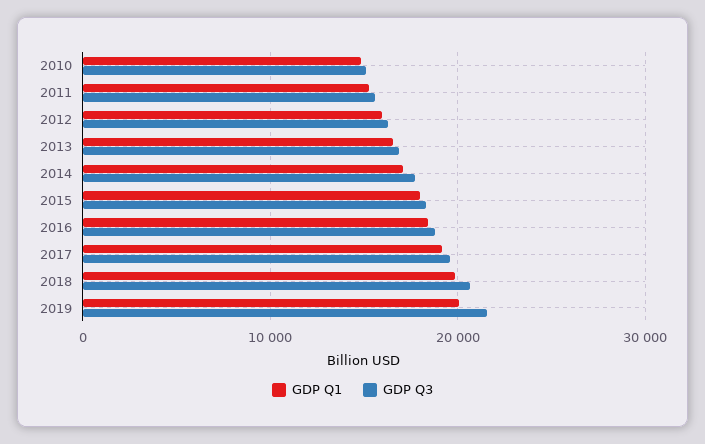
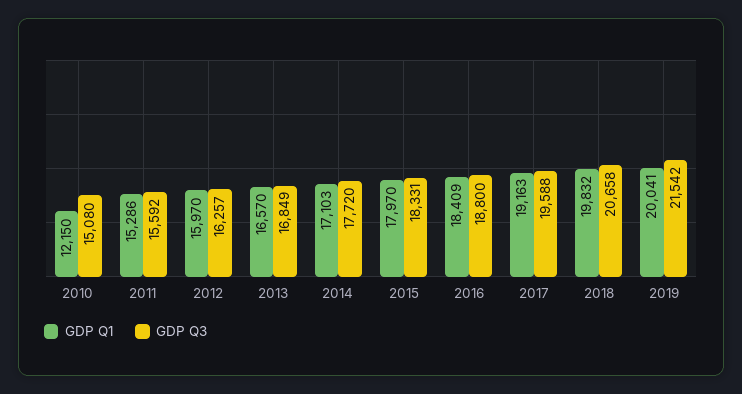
  {
    "GDP Q1": {
-     "2010": 15000,
+     "2010": 12150,
      "2011": 15286,
      "2012": 15970,
      "2013": 16570,
      "2014": 17103,
      "2015": 17970,
      "2016": 18409,
      "2017": 19163,
      "2018": 19832,
      "2019": 20041
    },
    "GDP Q3": {
      "2010": 15080,
      "2011": 15592,
      "2012": 16257,
      "2013": 16849,
      "2014": 17720,
      "2015": 18331,
      "2016": 18800,
      "2017": 19588,
      "2018": 20658,
      "2019": 21542
    }
  }

